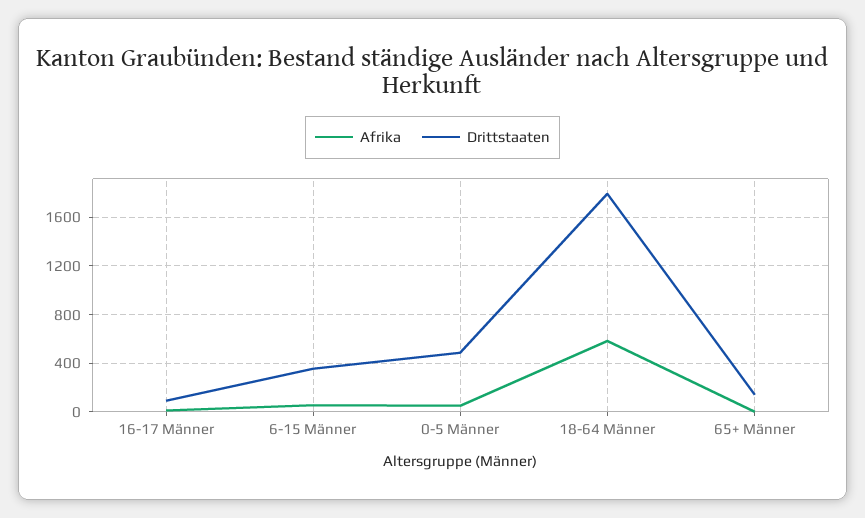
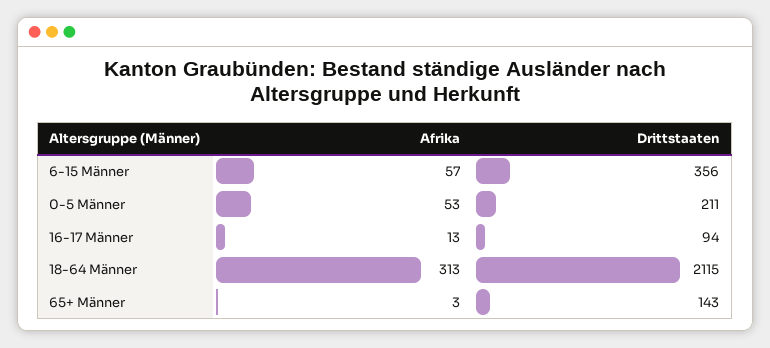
  {
    "Afrika": {
      "16-17 Männer": 13,
      "6-15 Männer": 57,
      "0-5 Männer": 53,
-     "18-64 Männer": 600,
+     "18-64 Männer": 313,
      "65+ Männer": 3
    },
    "Drittstaaten": {
      "16-17 Männer": 94,
      "6-15 Männer": 356,
-     "0-5 Männer": 500,
+     "0-5 Männer": 211,
-     "18-64 Männer": 1800,
+     "18-64 Männer": 2115,
      "65+ Männer": 143
    }
  }

